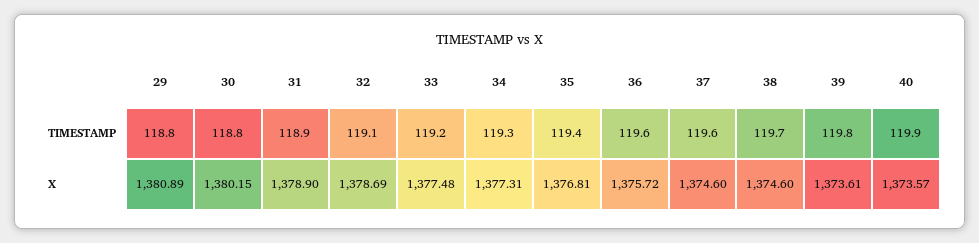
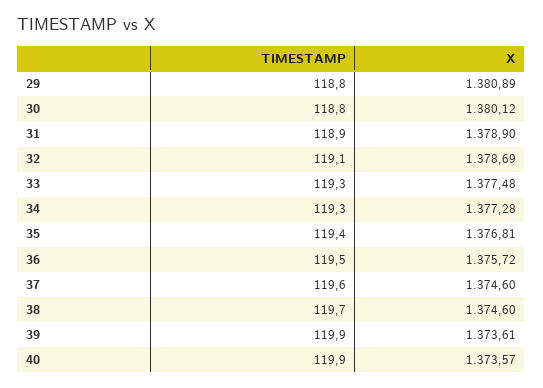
  {
    "29": {
      "TIMESTAMP": 118.8,
      "X": 1380.89
    },
    "30": {
      "TIMESTAMP": 118.8,
-     "X": 1380.15
+     "X": 1380.12
    },
    "31": {
      "TIMESTAMP": 118.9,
      "X": 1378.9
    },
    "32": {
      "TIMESTAMP": 119.1,
      "X": 1378.69
    },
    "33": {
-     "TIMESTAMP": 119.2,
+     "TIMESTAMP": 119.3,
      "X": 1377.48
    },
    "34": {
      "TIMESTAMP": 119.3,
-     "X": 1377.31
+     "X": 1377.28
    },
    "35": {
      "TIMESTAMP": 119.4,
      "X": 1376.81
    },
    "36": {
-     "TIMESTAMP": 119.6,
+     "TIMESTAMP": 119.5,
      "X": 1375.72
    },
    "37": {
      "TIMESTAMP": 119.6,
      "X": 1374.6
    },
    "38": {
      "TIMESTAMP": 119.7,
      "X": 1374.6
    },
    "39": {
-     "TIMESTAMP": 119.8,
+     "TIMESTAMP": 119.9,
      "X": 1373.61
    },
    "40": {
      "TIMESTAMP": 119.9,
      "X": 1373.57
    }
  }

